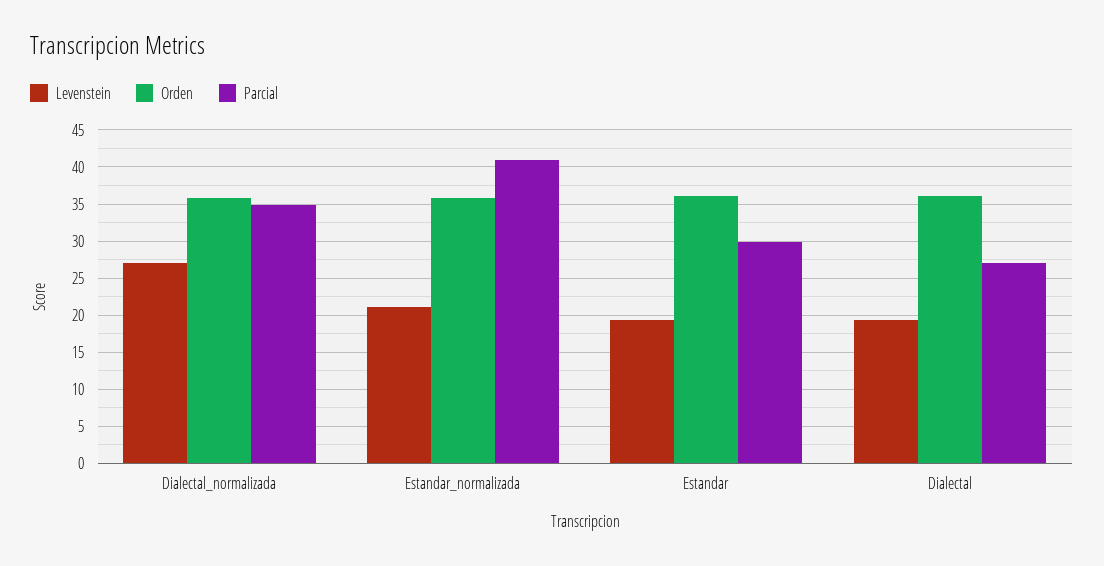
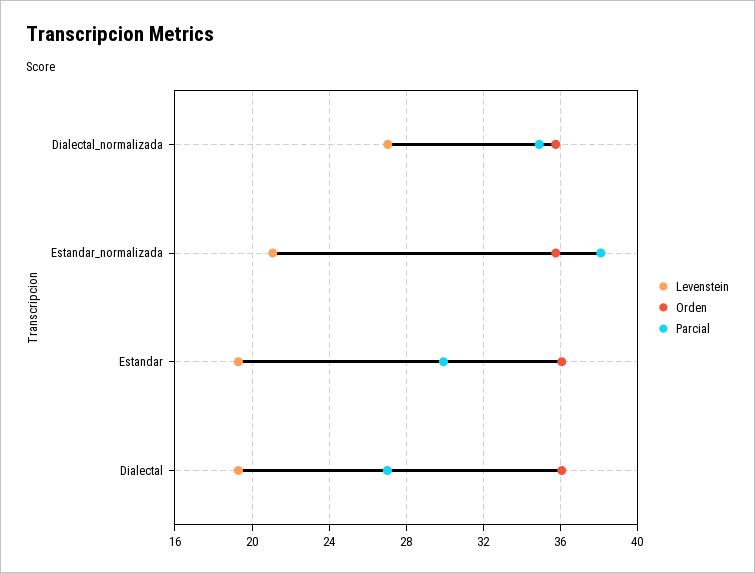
  {
    "Levenstein": {
      "Dialectal_normalizada": 27,
      "Estandar_normalizada": 21,
      "Estandar": 19.5,
      "Dialectal": 19.5
    },
    "Orden": {
      "Dialectal_normalizada": 36,
      "Estandar_normalizada": 36,
      "Estandar": 36,
      "Dialectal": 36
    },
    "Parcial": {
      "Dialectal_normalizada": 35,
-     "Estandar_normalizada": 41,
+     "Estandar_normalizada": 38,
      "Estandar": 30,
      "Dialectal": 27
    }
  }

